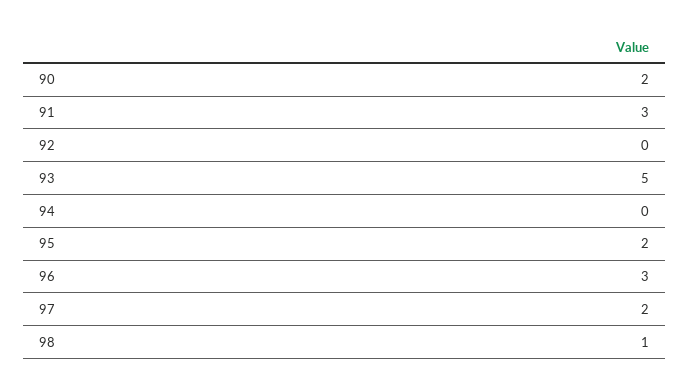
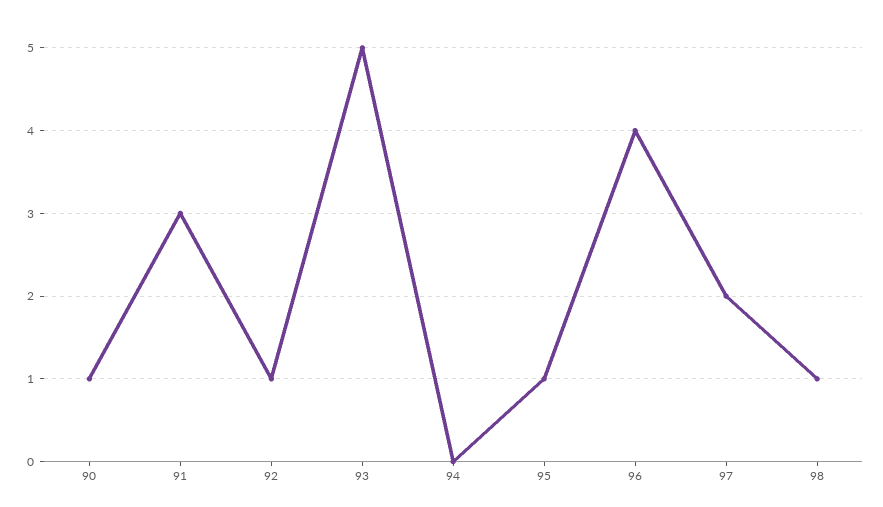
  {
-   "90": 2,
+   "90": 1,
    "91": 3,
-   "92": 0,
+   "92": 1,
    "93": 5,
    "94": 0,
-   "95": 2,
+   "95": 1,
-   "96": 3,
+   "96": 4,
    "97": 2,
    "98": 1
  }

